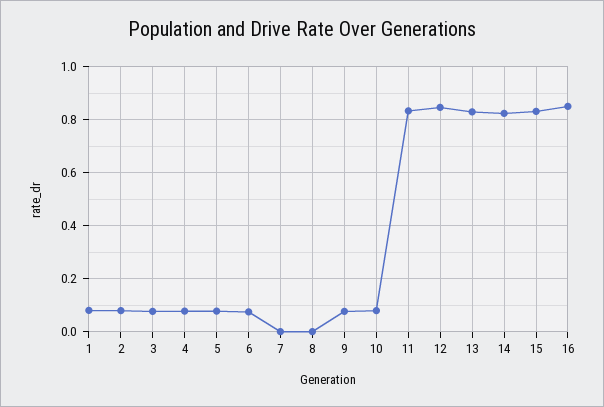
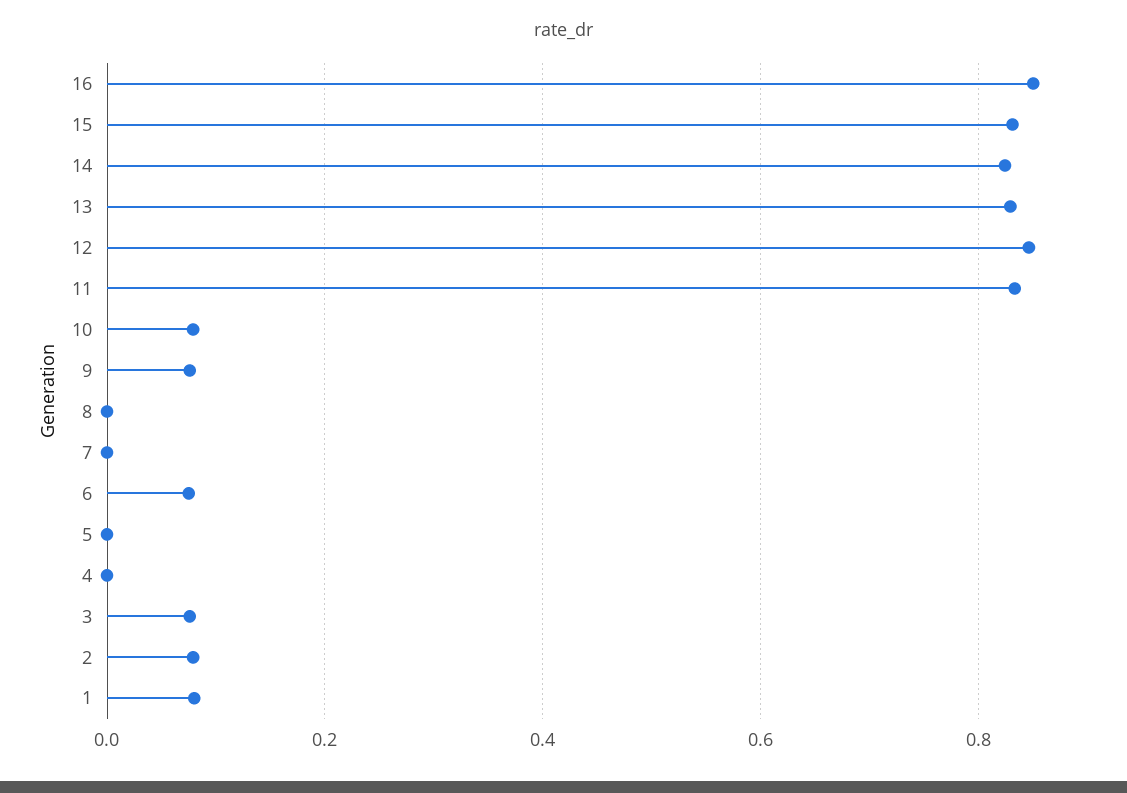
  {
    "1": 0.08,
    "2": 0.08,
    "3": 0.08,
-   "4": 0.075,
+   "4": 0,
-   "5": 0.075,
+   "5": 0,
    "6": 0.08,
    "7": 0,
    "8": 0,
    "9": 0.08,
    "10": 0.08,
    "11": 0.84,
    "12": 0.84,
    "13": 0.82,
    "14": 0.82,
    "15": 0.84,
    "16": 0.86
  }

